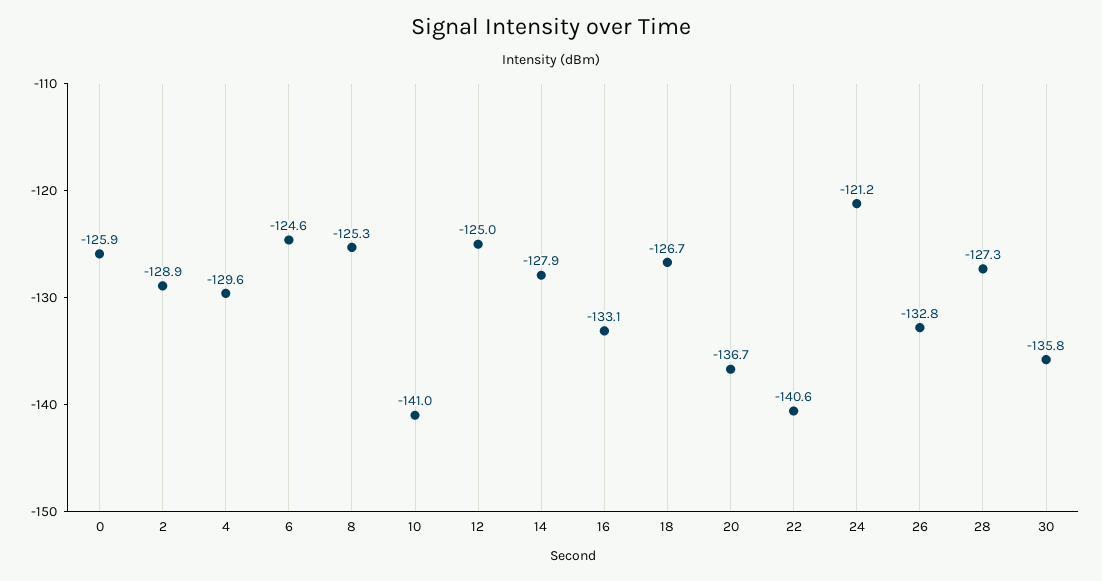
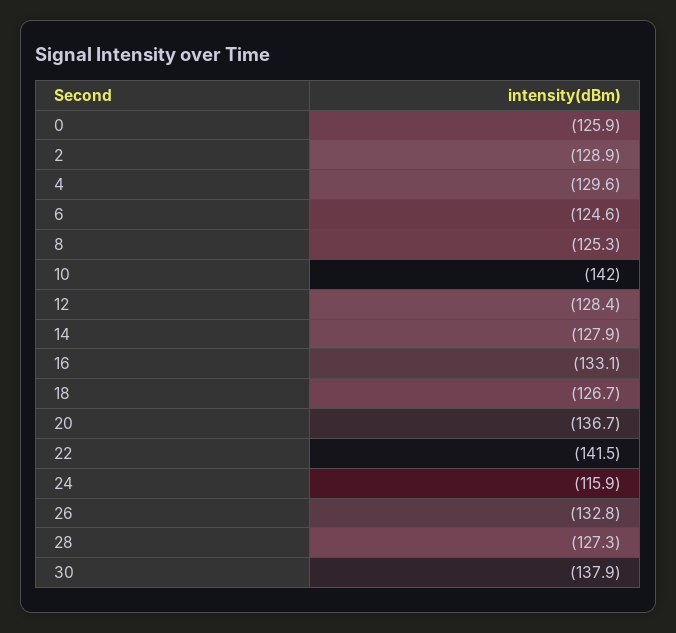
  {
    "0": -125.9,
    "2": -128.9,
    "4": -129.6,
    "6": -124.6,
    "8": -125.3,
-   "10": -141,
+   "10": -142,
-   "12": -125,
+   "12": -128.4,
    "14": -127.9,
    "16": -133.1,
    "18": -126.7,
    "20": -136.7,
-   "22": -140.6,
+   "22": -141.5,
-   "24": -121.2,
+   "24": -115.9,
    "26": -132.8,
    "28": -127.3,
-   "30": -135.8
+   "30": -137.9
  }

